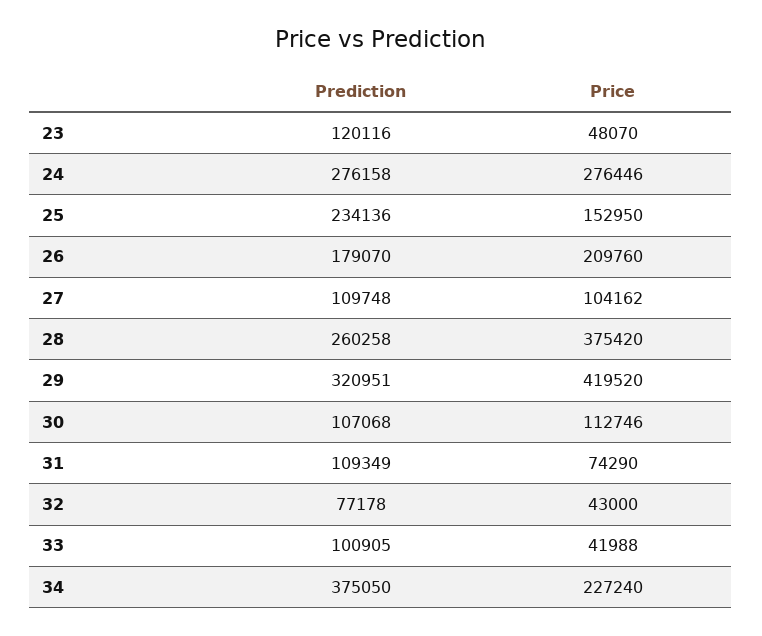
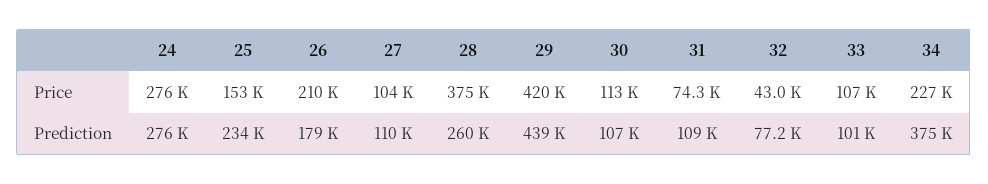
  {
    "Prediction": {
-     "23": 120116,
      "24": 276158,
      "25": 234136,
      "26": 179070,
      "27": 109748,
      "28": 260258,
-     "29": 320951,
+     "29": 439000,
      "30": 107068,
      "31": 109349,
      "32": 77178,
      "33": 100905,
      "34": 375050
    },
    "Price": {
-     "23": 48070,
      "24": 276446,
      "25": 152950,
      "26": 209760,
      "27": 104162,
      "28": 375420,
      "29": 419520,
      "30": 112746,
      "31": 74290,
      "32": 43000,
-     "33": 41988,
+     "33": 107000,
      "34": 227240
    }
  }

